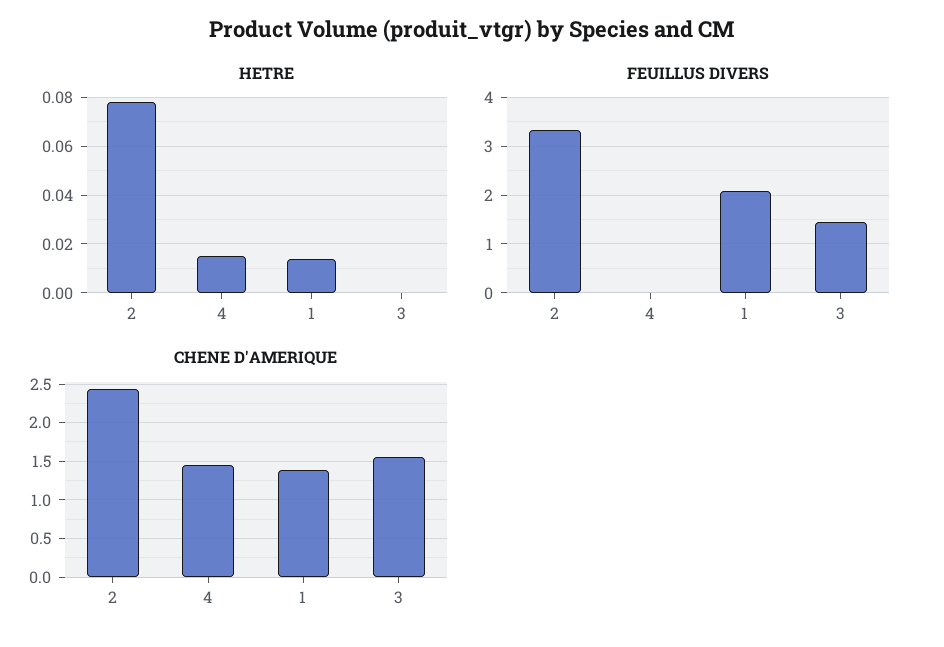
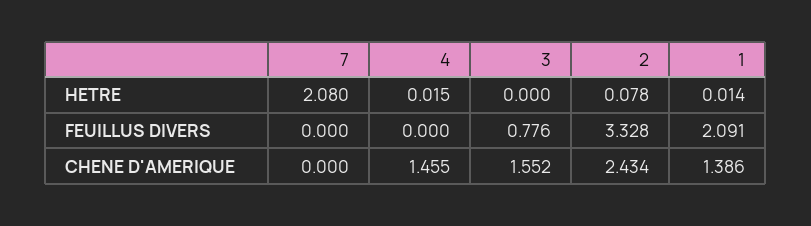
  {
    "HETRE": {
      "2": 0.078,
      "4": 0.015,
      "1": 0.014,
-     "3": 0
+     "3": 0,
+     "7": 2.08
    },
    "FEUILLUS DIVERS": {
      "2": 3.328,
      "4": 0,
      "1": 2.091,
-     "3": 1.4
+     "3": 0.776,
+     "7": 0
    },
    "CHENE D'AMERIQUE": {
      "2": 2.434,
      "4": 1.455,
      "1": 1.386,
-     "3": 1.552
+     "3": 1.552,
+     "7": 0
    }
  }

